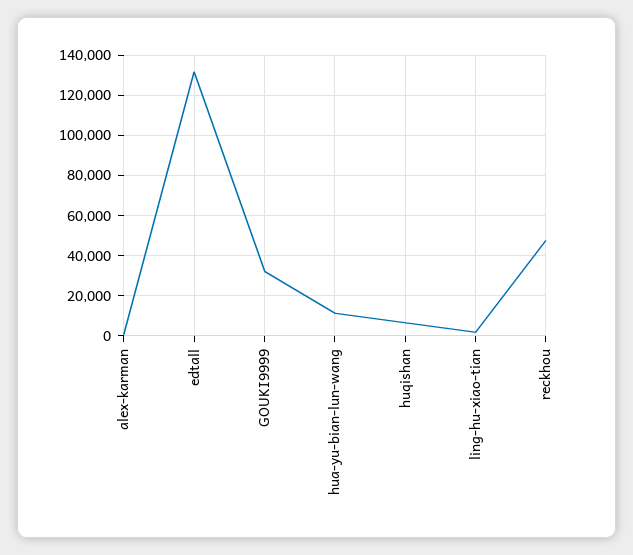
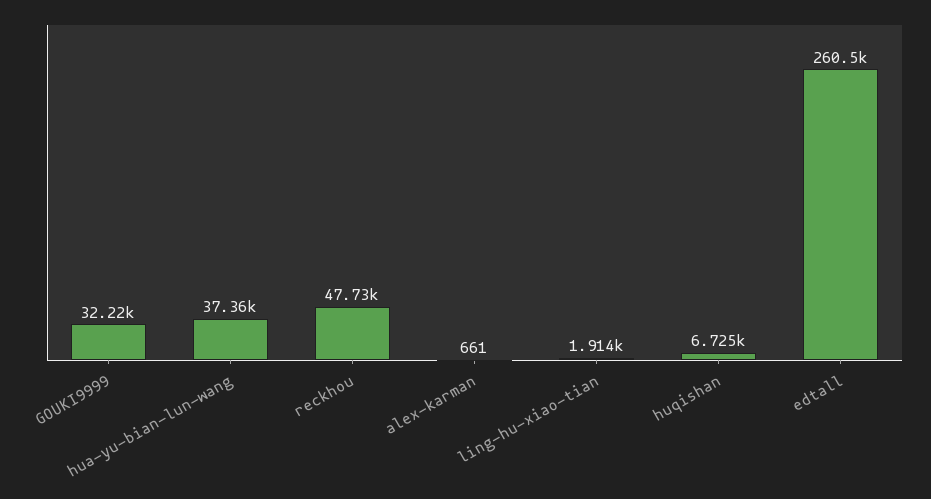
  {
    "alex-karman": 661,
-   "edtall": 130000,
+   "edtall": 260500,
    "GOUKI9999": 32220,
-   "hua-yu-bian-lun-wang": 10000,
+   "hua-yu-bian-lun-wang": 37360,
    "huqishan": 6725,
    "ling-hu-xiao-tian": 1914,
    "reckhou": 47730
  }

